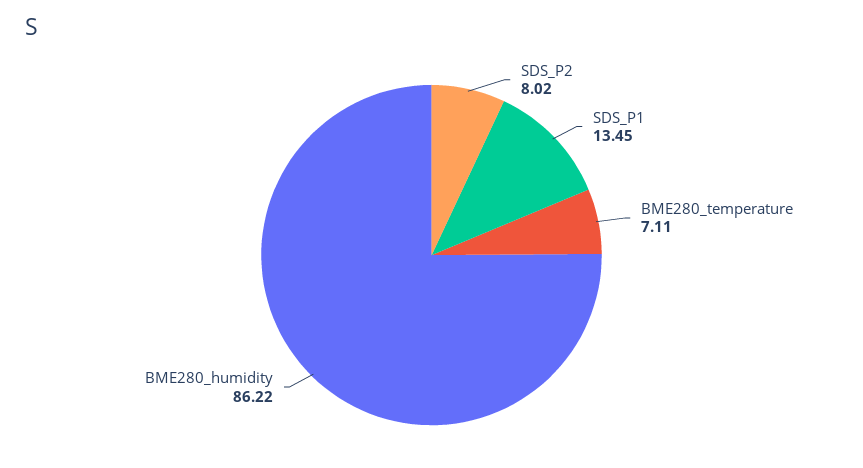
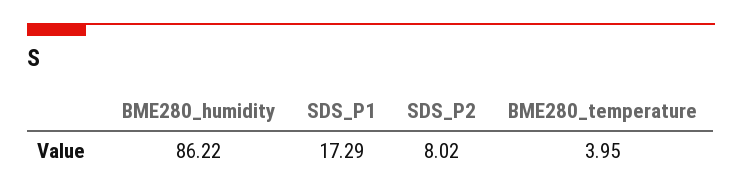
  {
    "SDS_P2": 8.02,
-   "SDS_P1": 13.45,
+   "SDS_P1": 17.29,
-   "BME280_temperature": 7.11,
+   "BME280_temperature": 3.95,
    "BME280_humidity": 86.22
  }

